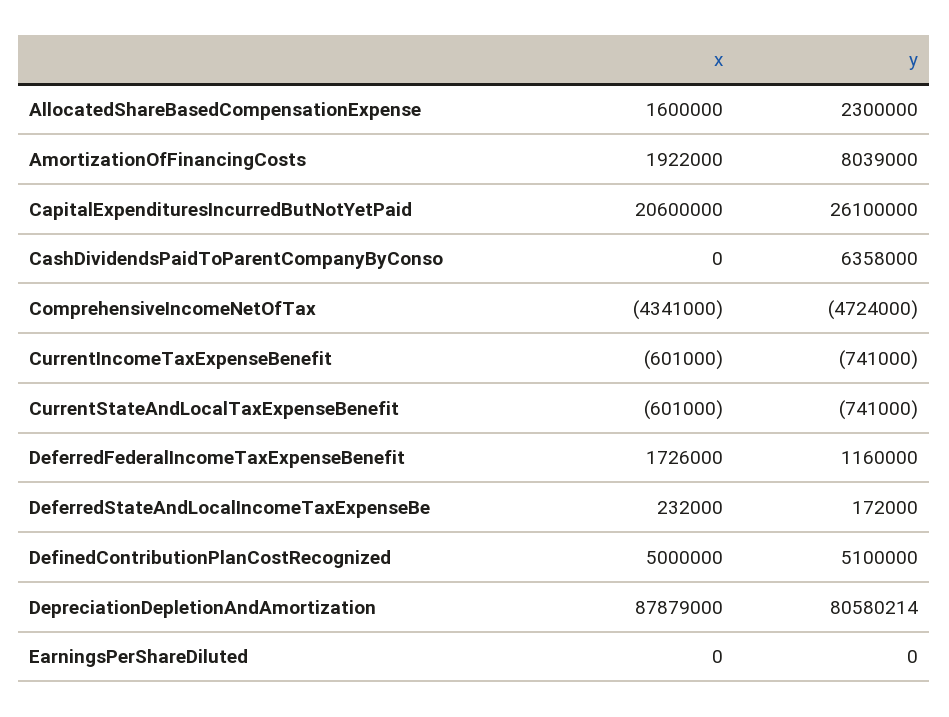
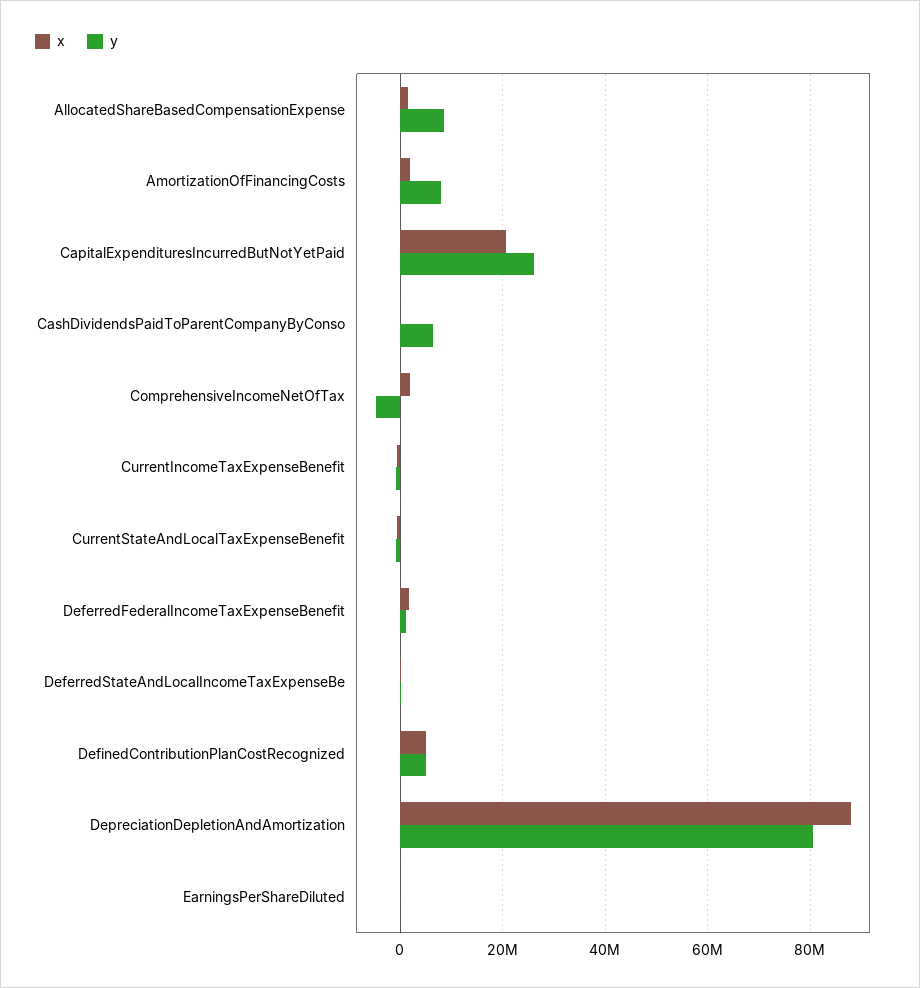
  {
    "x": {
      "AllocatedShareBasedCompensationExpense": 1600000,
      "AmortizationOfFinancingCosts": 1922000,
      "CapitalExpendituresIncurredButNotYetPaid": 20600000,
      "CashDividendsPaidToParentCompanyByConso": 0,
-     "ComprehensiveIncomeNetOfTax": -4341000,
+     "ComprehensiveIncomeNetOfTax": 2000000,
      "CurrentIncomeTaxExpenseBenefit": -601000,
      "CurrentStateAndLocalTaxExpenseBenefit": -601000,
      "DeferredFederalIncomeTaxExpenseBenefit": 1726000,
      "DeferredStateAndLocalIncomeTaxExpenseBe": 232000,
      "DefinedContributionPlanCostRecognized": 5000000,
      "DepreciationDepletionAndAmortization": 87879000,
      "EarningsPerShareDiluted": 0
    },
    "y": {
-     "AllocatedShareBasedCompensationExpense": 2300000,
+     "AllocatedShareBasedCompensationExpense": 8000000,
      "AmortizationOfFinancingCosts": 8039000,
      "CapitalExpendituresIncurredButNotYetPaid": 26100000,
      "CashDividendsPaidToParentCompanyByConso": 6358000,
      "ComprehensiveIncomeNetOfTax": -4724000,
      "CurrentIncomeTaxExpenseBenefit": -741000,
      "CurrentStateAndLocalTaxExpenseBenefit": -741000,
      "DeferredFederalIncomeTaxExpenseBenefit": 1160000,
      "DeferredStateAndLocalIncomeTaxExpenseBe": 172000,
      "DefinedContributionPlanCostRecognized": 5100000,
      "DepreciationDepletionAndAmortization": 80580214,
      "EarningsPerShareDiluted": 0
    }
  }

